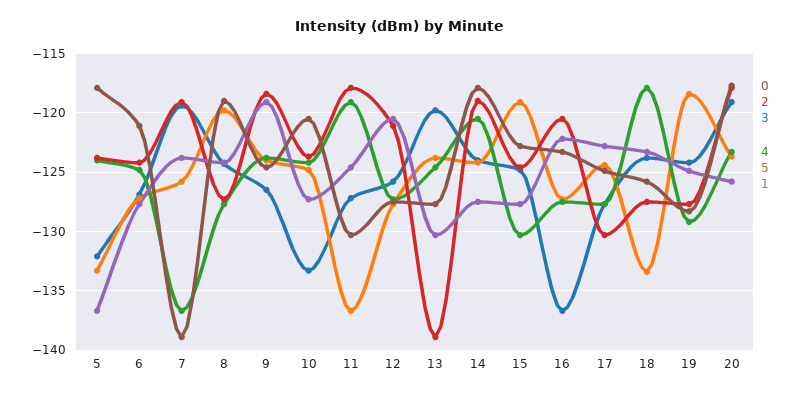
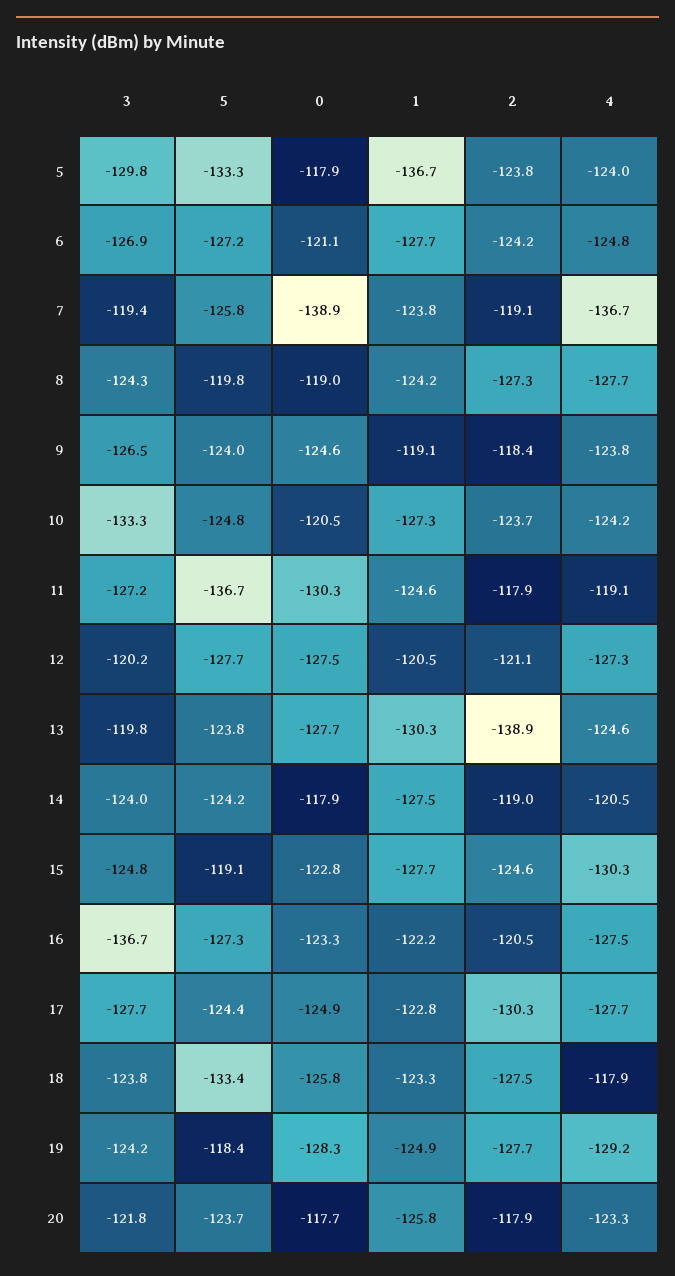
  {
    "0": {
      "5": -117.9,
      "6": -121.1,
      "7": -138.9,
      "8": -119,
      "9": -124.6,
      "10": -120.5,
      "11": -130.3,
      "12": -127.5,
      "13": -127.7,
      "14": -117.9,
      "15": -122.8,
      "16": -123.3,
      "17": -124.9,
      "18": -125.8,
      "19": -128.3,
      "20": -117.7
    },
    "2": {
      "5": -123.8,
      "6": -124.2,
      "7": -119.1,
      "8": -127.3,
      "9": -118.4,
      "10": -123.7,
      "11": -117.9,
      "12": -121.1,
      "13": -138.9,
      "14": -119,
      "15": -124.6,
      "16": -120.5,
      "17": -130.3,
      "18": -127.5,
      "19": -127.7,
      "20": -117.9
    },
    "3": {
-     "5": -132,
+     "5": -129.8,
      "6": -126.9,
      "7": -119.4,
      "8": -124.3,
      "9": -126.5,
      "10": -133.3,
      "11": -127.2,
-     "12": -126,
+     "12": -120.2,
      "13": -119.8,
      "14": -124,
      "15": -124.8,
      "16": -136.7,
      "17": -127.7,
      "18": -123.8,
      "19": -124.2,
-     "20": -119
+     "20": -121.8
    },
    "4": {
      "5": -124,
      "6": -124.8,
      "7": -136.7,
      "8": -127.7,
      "9": -123.8,
      "10": -124.2,
      "11": -119.1,
      "12": -127.3,
      "13": -124.6,
      "14": -120.5,
      "15": -130.3,
      "16": -127.5,
      "17": -127.7,
      "18": -117.9,
      "19": -129.2,
      "20": -123.3
    },
    "5": {
      "5": -133.3,
      "6": -127.2,
      "7": -125.8,
      "8": -119.8,
      "9": -124,
      "10": -124.8,
      "11": -136.7,
      "12": -127.7,
      "13": -123.8,
      "14": -124.2,
      "15": -119.1,
      "16": -127.3,
      "17": -124.4,
      "18": -133.4,
      "19": -118.4,
      "20": -123.7
    },
    "1": {
      "5": -136.7,
      "6": -127.7,
      "7": -123.8,
      "8": -124.2,
      "9": -119.1,
      "10": -127.3,
      "11": -124.6,
      "12": -120.5,
      "13": -130.3,
      "14": -127.5,
      "15": -127.7,
      "16": -122.2,
      "17": -122.8,
      "18": -123.3,
      "19": -124.9,
      "20": -125.8
    }
  }

